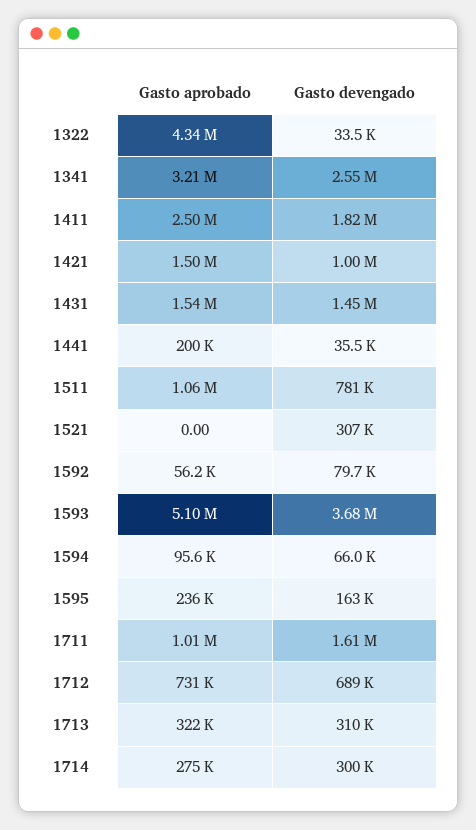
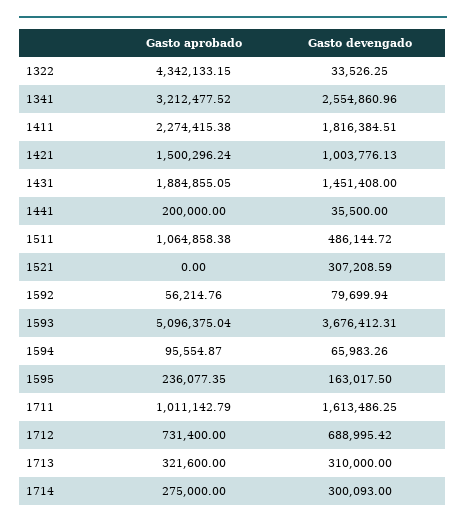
  {
    "Gasto aprobado": {
      "1322": 4342133.15,
      "1341": 3212477.52,
-     "1411": 2500000,
+     "1411": 2274415.38,
      "1421": 1500296.24,
-     "1431": 1540000,
+     "1431": 1884855.05,
      "1441": 200000,
      "1511": 1064858.38,
      "1521": 0,
      "1592": 56214.76,
      "1593": 5096375.04,
      "1594": 95554.87,
      "1595": 236077.35,
      "1711": 1011142.79,
      "1712": 731400,
      "1713": 321600,
      "1714": 275000
    },
    "Gasto devengado": {
      "1322": 33526.25,
      "1341": 2554860.96,
      "1411": 1816384.51,
      "1421": 1003776.13,
      "1431": 1451408,
      "1441": 35500,
-     "1511": 781000,
+     "1511": 486144.72,
      "1521": 307208.59,
      "1592": 79699.94,
      "1593": 3676412.31,
      "1594": 65983.26,
      "1595": 163017.5,
      "1711": 1613486.25,
      "1712": 688995.42,
      "1713": 310000,
      "1714": 300093
    }
  }

